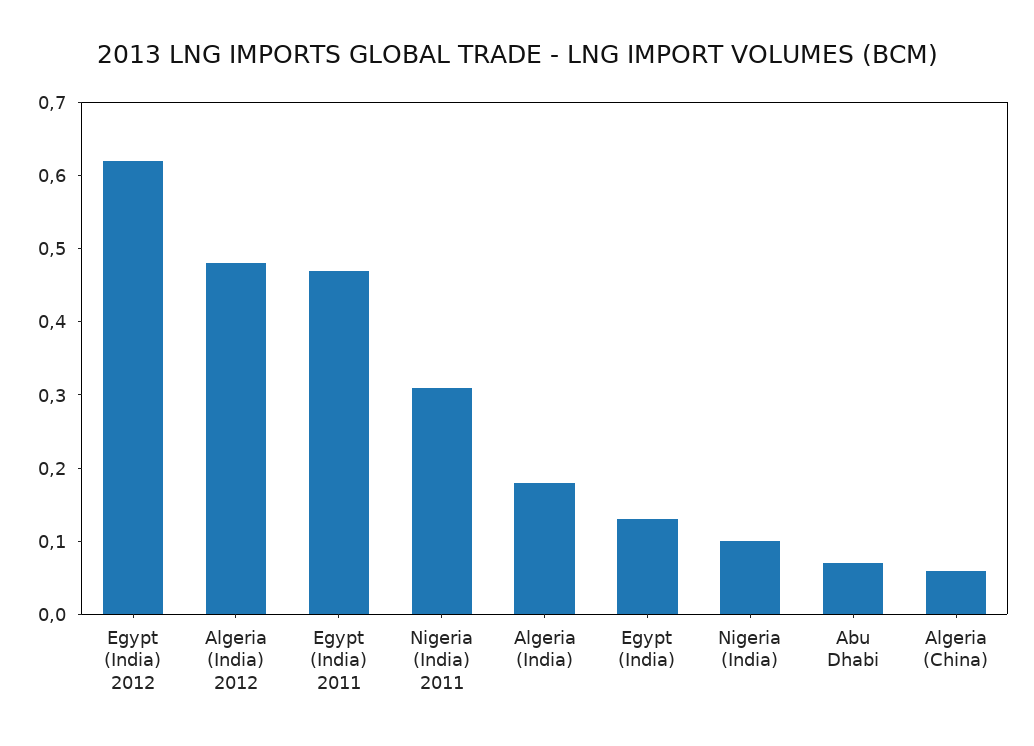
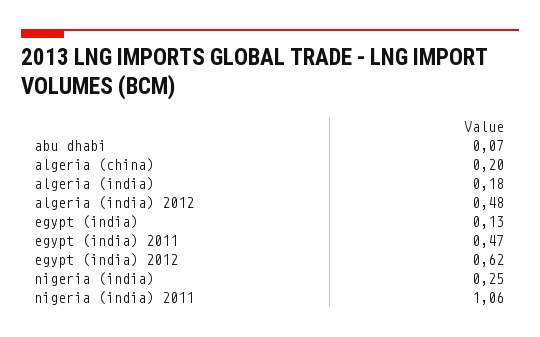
  {
    "Egypt (India) 2012": 0.62,
    "Algeria (India) 2012": 0.48,
    "Egypt (India) 2011": 0.47,
-   "Nigeria (India) 2011": 0.3,
+   "Nigeria (India) 2011": 1.06,
    "Algeria (India)": 0.18,
    "Egypt (India)": 0.13,
-   "Nigeria (India)": 0.1,
+   "Nigeria (India)": 0.25,
    "Abu Dhabi": 0.07,
-   "Algeria (China)": 0.05
+   "Algeria (China)": 0.2
  }

